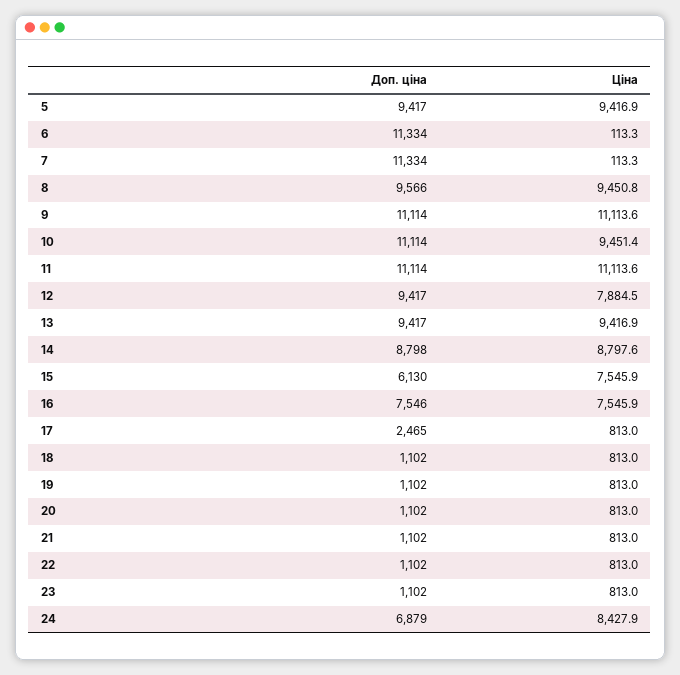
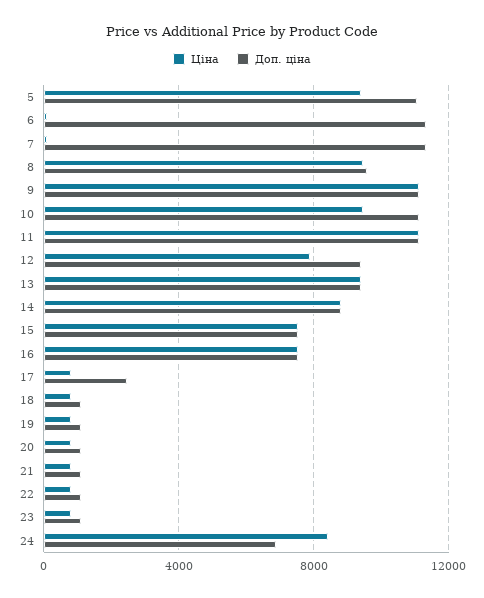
  {
    "Доп. ціна": {
-     "5": 9417,
+     "5": 11000,
      "6": 11334,
      "7": 11334,
      "8": 9566,
      "9": 11114,
      "10": 11114,
      "11": 11114,
      "12": 9417,
      "13": 9417,
      "14": 8798,
-     "15": 6130,
+     "15": 7500,
      "16": 7546,
      "17": 2465,
      "18": 1102,
      "19": 1102,
      "20": 1102,
      "21": 1102,
      "22": 1102,
      "23": 1102,
      "24": 6879
    },
    "Ціна": {
      "5": 9416.9,
      "6": 113.3,
      "7": 113.3,
      "8": 9450.8,
      "9": 11113.6,
      "10": 9451.4,
      "11": 11113.6,
      "12": 7884.5,
      "13": 9416.9,
      "14": 8797.6,
      "15": 7545.9,
      "16": 7545.9,
      "17": 813,
      "18": 813,
      "19": 813,
      "20": 813,
      "21": 813,
      "22": 813,
      "23": 813,
      "24": 8427.9
    }
  }

